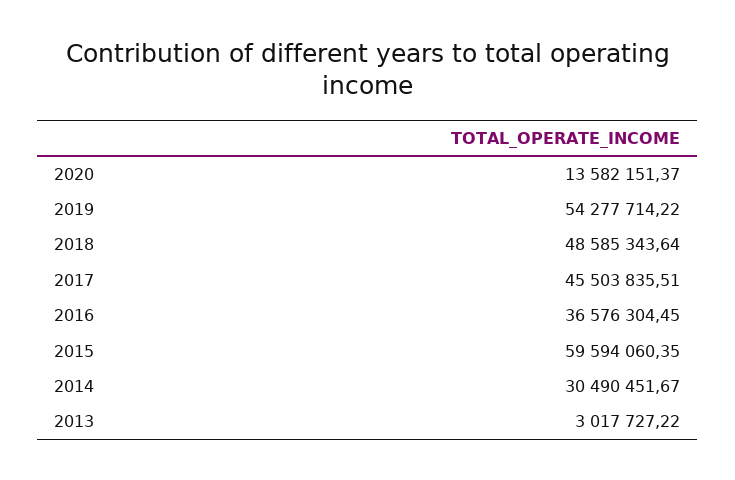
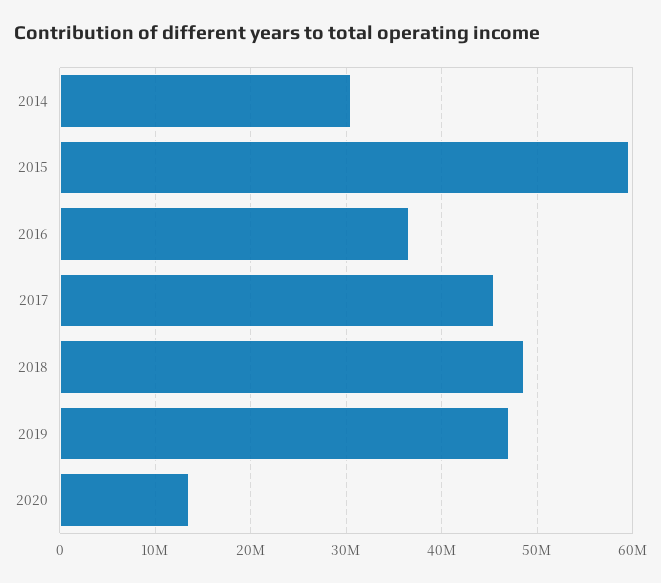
  {
    "2020": 13582151.37,
-   "2019": 54277714.22,
+   "2019": 47000000,
    "2018": 48585343.64,
    "2017": 45503835.51,
    "2016": 36576304.45,
    "2015": 59594060.35,
-   "2014": 30490451.67,
+   "2014": 30490451.67
-   "2013": 3017727.22
  }

